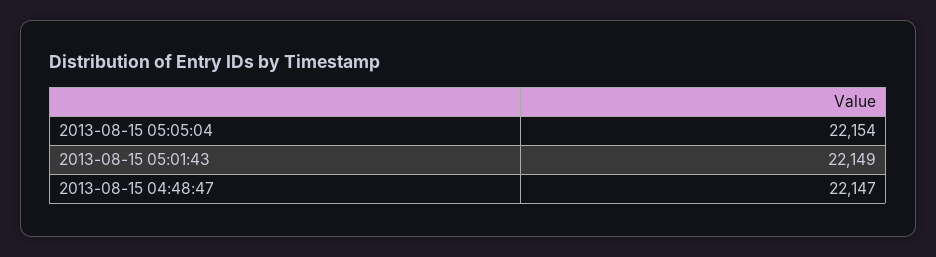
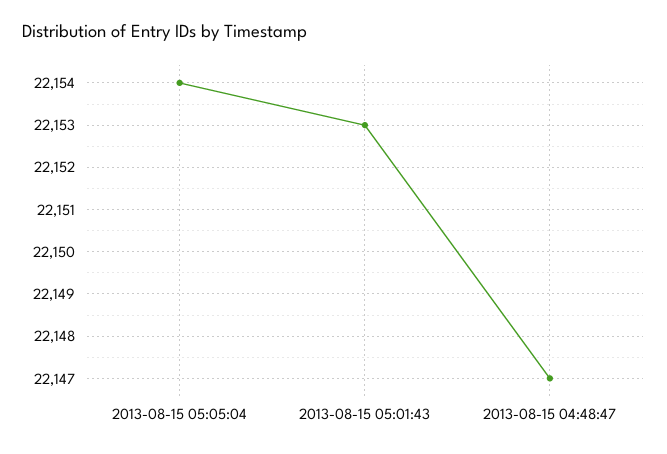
  {
    "2013-08-15 05:05:04": 22154,
-   "2013-08-15 05:01:43": 22149,
+   "2013-08-15 05:01:43": 22153,
    "2013-08-15 04:48:47": 22147
  }

